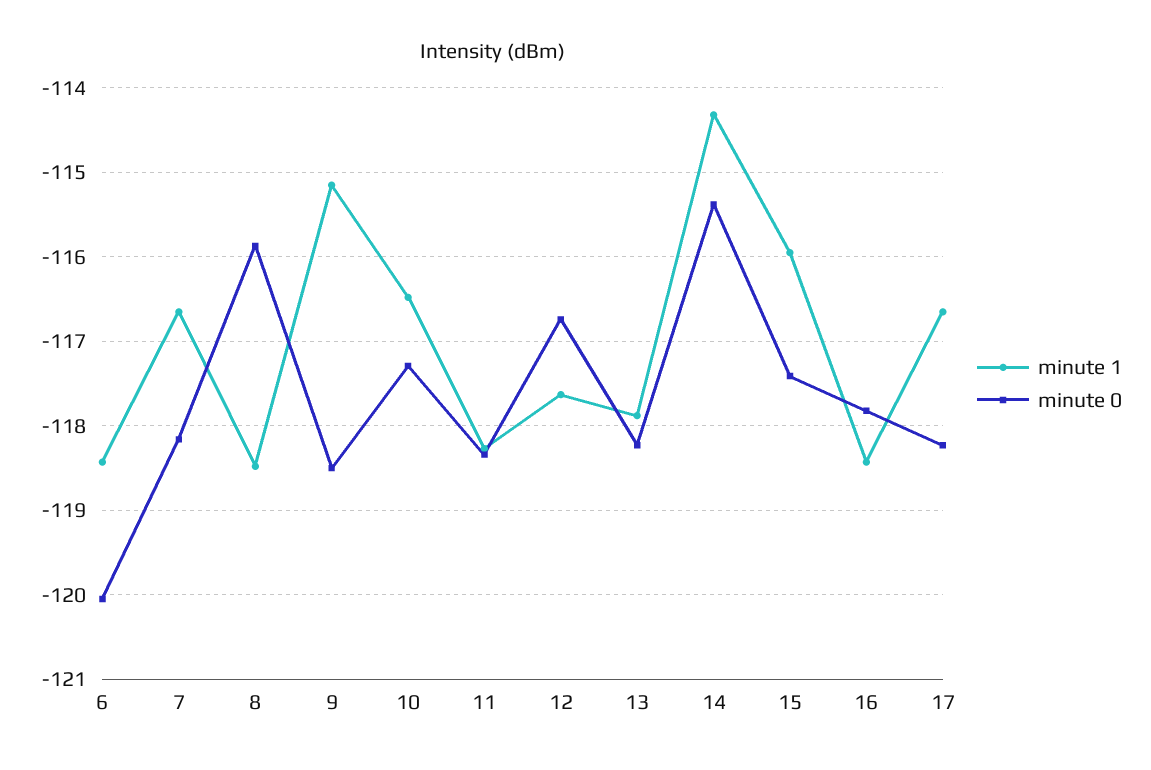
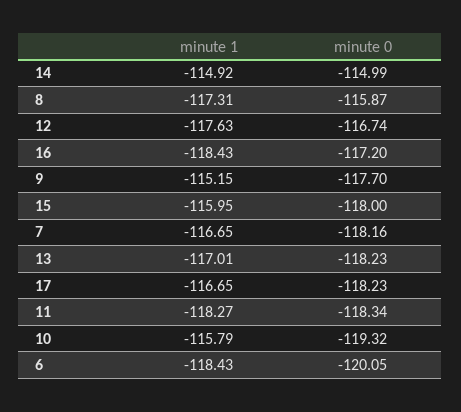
  {
    "minute 1": {
      "6": -118.43,
      "7": -116.65,
-     "8": -118.5,
+     "8": -117.31,
      "9": -115.15,
-     "10": -116.5,
+     "10": -115.79,
      "11": -118.27,
      "12": -117.63,
-     "13": -117.9,
+     "13": -117.01,
-     "14": -114.3,
+     "14": -114.92,
      "15": -115.95,
      "16": -118.43,
      "17": -116.65
    },
    "minute 0": {
      "6": -120.05,
      "7": -118.16,
      "8": -115.87,
-     "9": -118.5,
+     "9": -117.7,
-     "10": -117.3,
+     "10": -119.32,
      "11": -118.34,
      "12": -116.74,
      "13": -118.23,
-     "14": -115.4,
+     "14": -114.99,
-     "15": -117.4,
+     "15": -118,
-     "16": -117.8,
+     "16": -117.2,
      "17": -118.23
    }
  }

